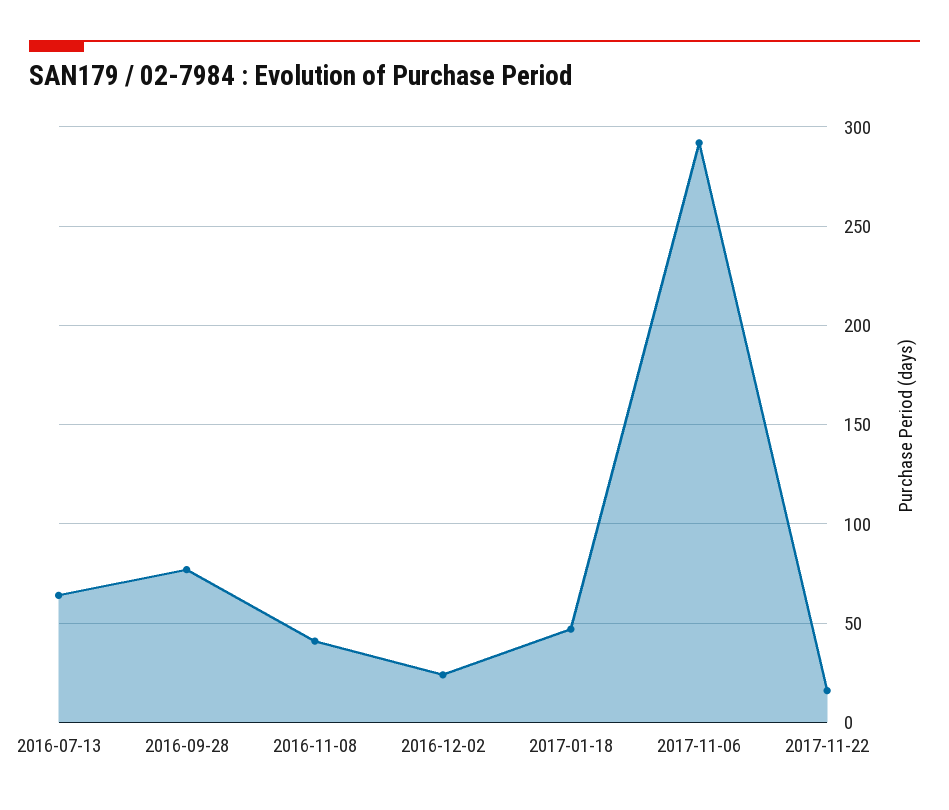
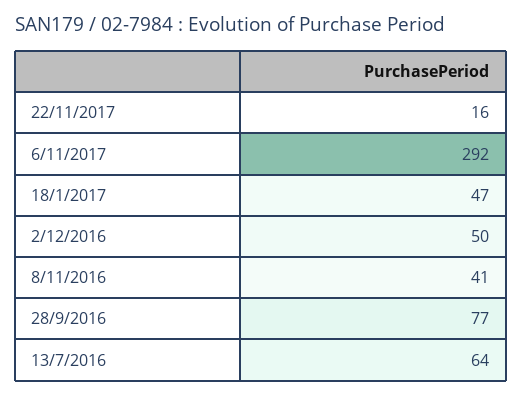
  {
    "2016-07-13": 64,
    "2016-09-28": 77,
    "2016-11-08": 41,
-   "2016-12-02": 25,
+   "2016-12-02": 50,
    "2017-01-18": 47,
    "2017-11-06": 292,
    "2017-11-22": 16
  }

